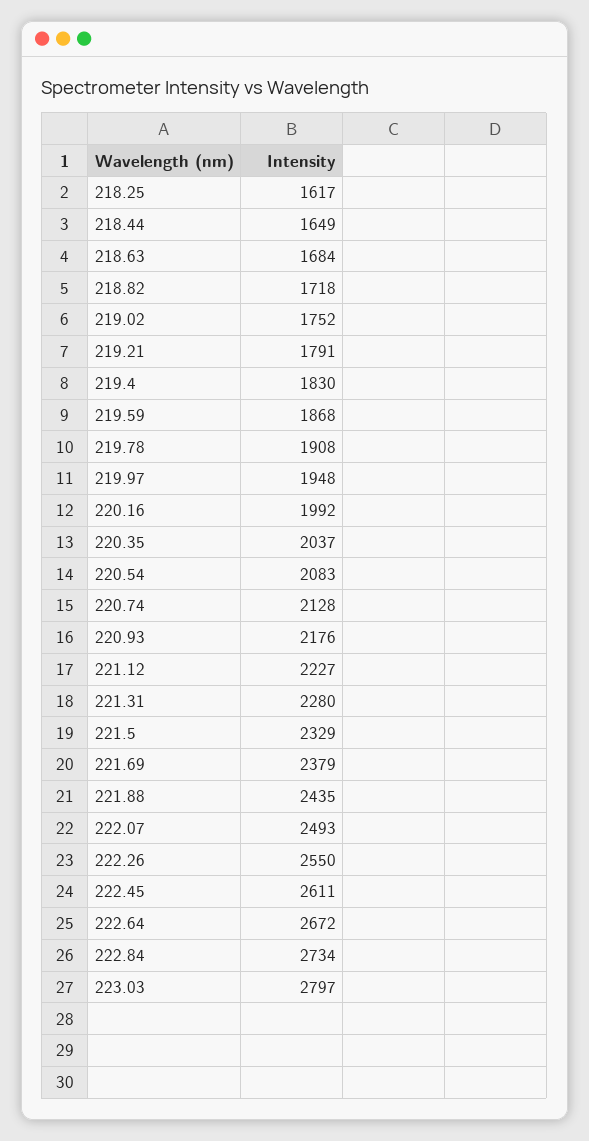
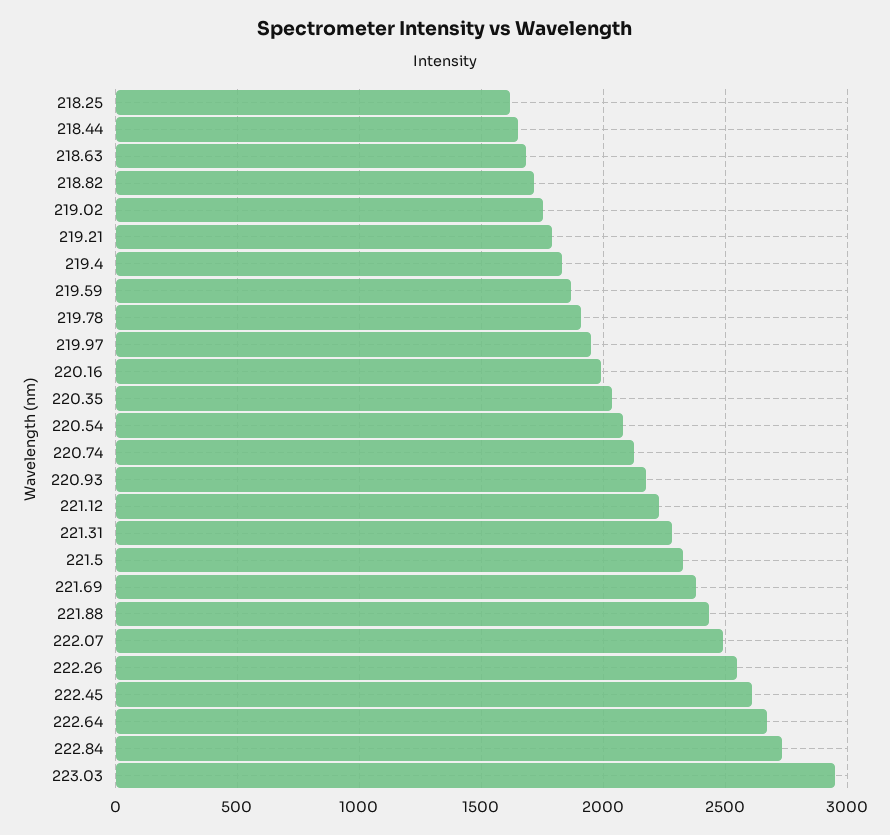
  {
    "218.25": 1617,
    "218.44": 1649,
    "218.63": 1684,
    "218.82": 1718,
    "219.02": 1752,
    "219.21": 1791,
    "219.4": 1830,
    "219.59": 1868,
    "219.78": 1908,
    "219.97": 1948,
    "220.16": 1992,
    "220.35": 2037,
    "220.54": 2083,
    "220.74": 2128,
    "220.93": 2176,
    "221.12": 2227,
    "221.31": 2280,
    "221.5": 2329,
    "221.69": 2379,
    "221.88": 2435,
    "222.07": 2493,
    "222.26": 2550,
    "222.45": 2611,
    "222.64": 2672,
    "222.84": 2734,
-   "223.03": 2797
+   "223.03": 2950
  }

